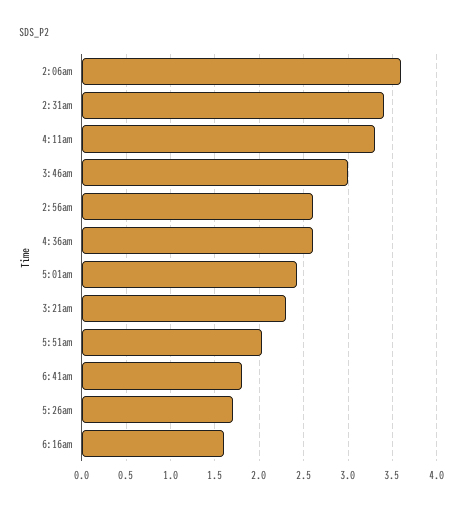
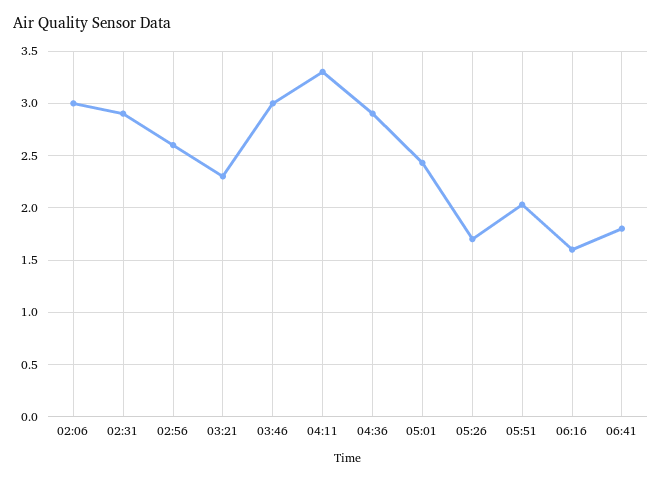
  {
-   "2:06am": 3.6,
+   "2:06am": 3,
-   "2:31am": 3.4,
+   "2:31am": 2.9,
    "4:11am": 3.3,
    "3:46am": 3,
    "2:56am": 2.6,
-   "4:36am": 2.6,
+   "4:36am": 2.9,
    "5:01am": 2.4,
    "3:21am": 2.3,
    "5:51am": 2,
    "6:41am": 1.8,
    "5:26am": 1.7,
    "6:16am": 1.6
  }

